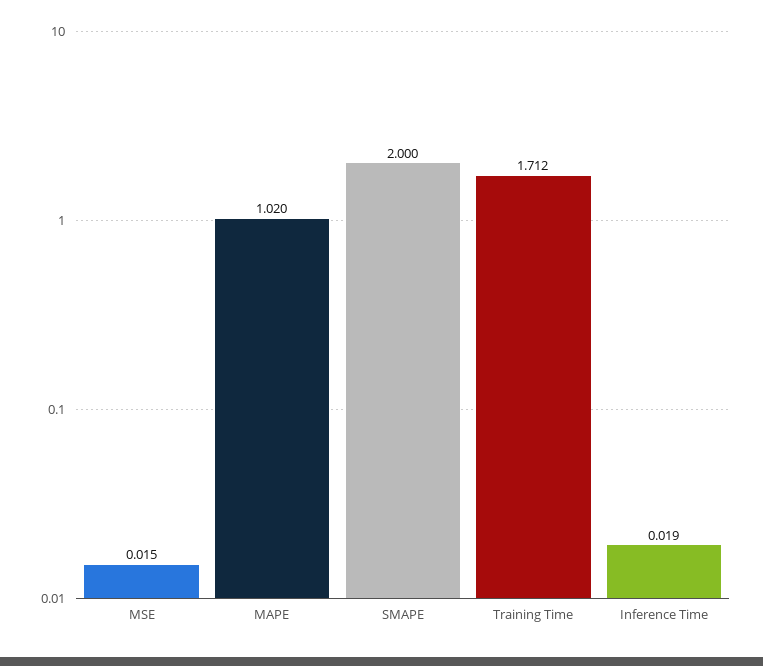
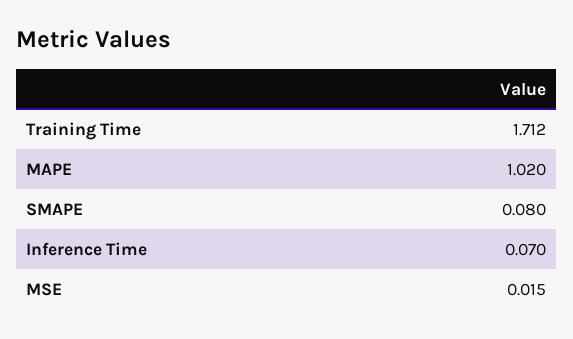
  {
    "MSE": 0.015,
    "MAPE": 1.02,
-   "SMAPE": 2,
+   "SMAPE": 0.08,
    "Training Time": 1.712,
-   "Inference Time": 0.019
+   "Inference Time": 0.07
  }

